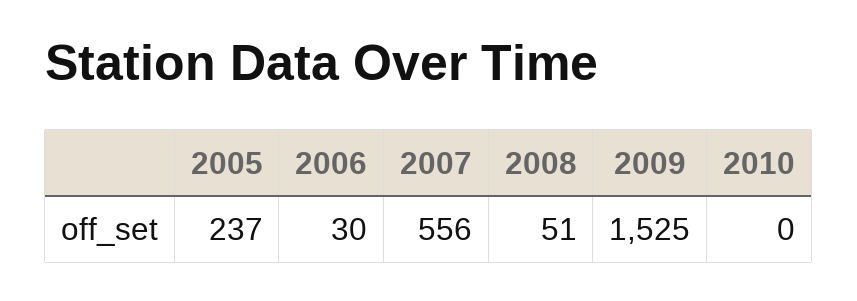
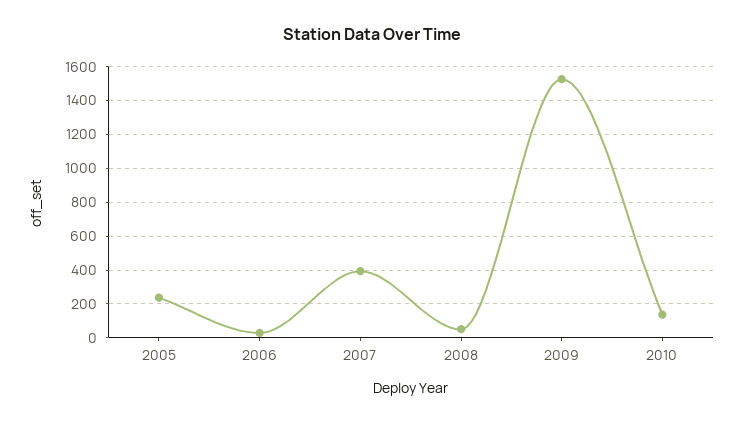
  {
    "2005": 237,
    "2006": 30,
-   "2007": 556,
+   "2007": 400,
    "2008": 51,
    "2009": 1525,
-   "2010": 0
+   "2010": 150
  }

